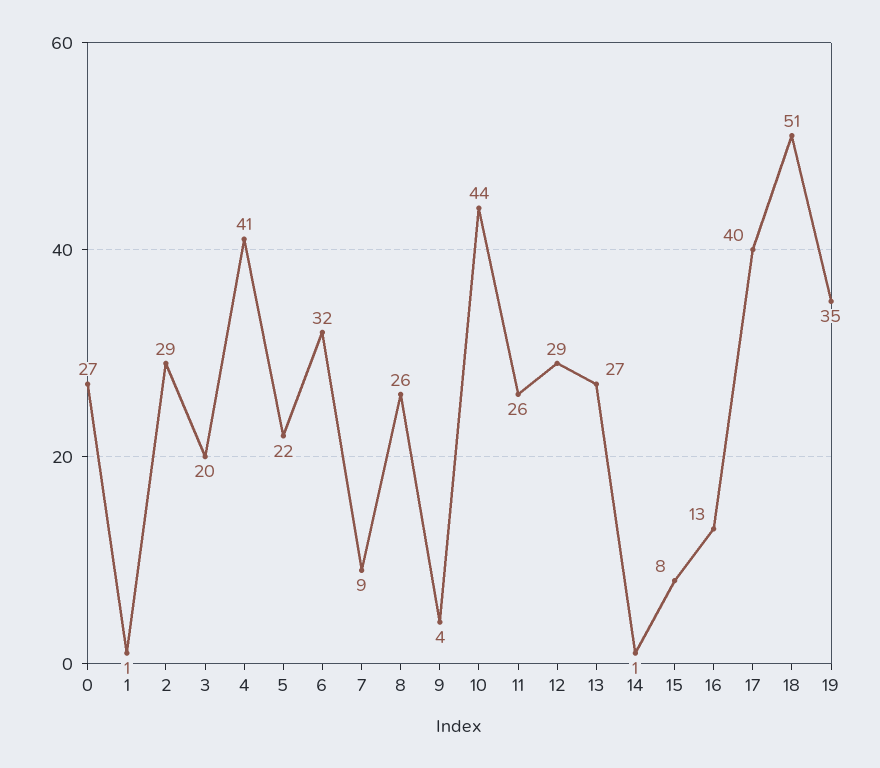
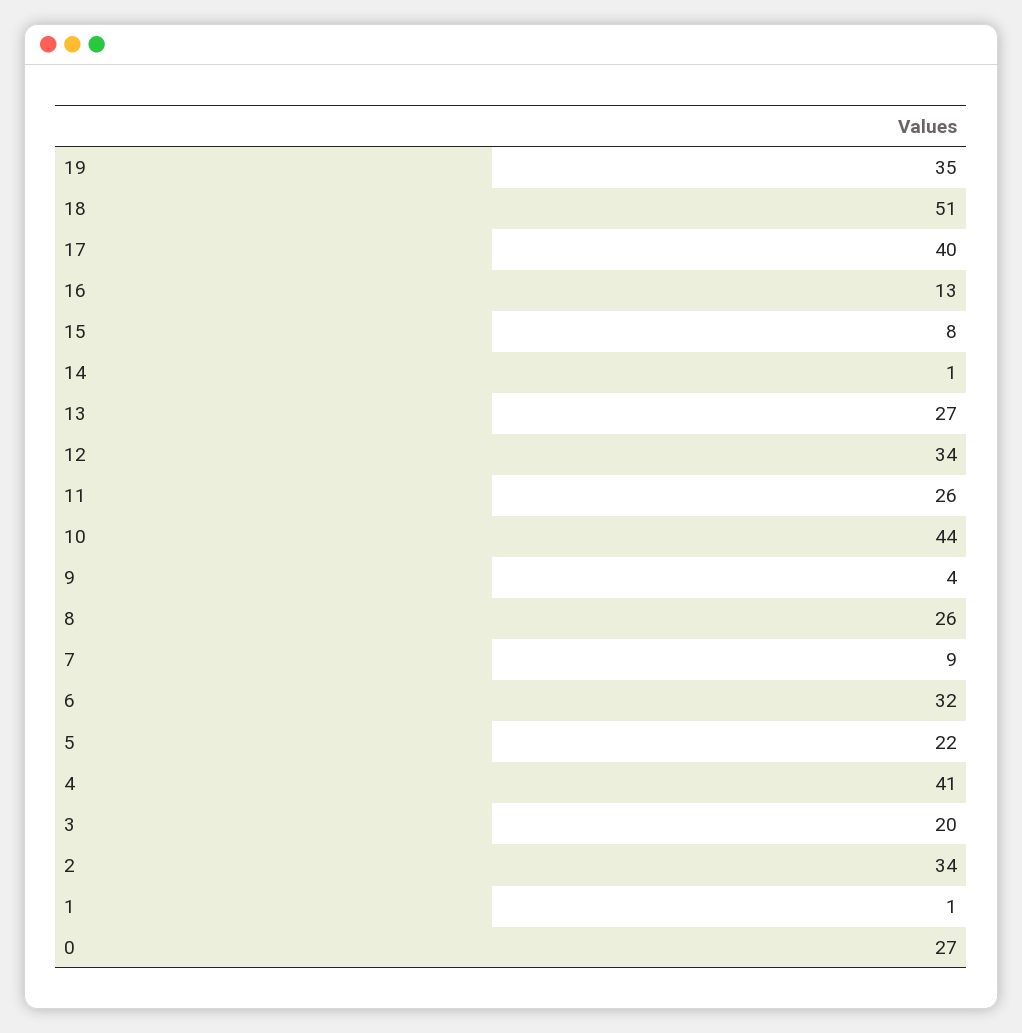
  {
    "0": 27,
    "1": 1,
-   "2": 29,
+   "2": 34,
    "3": 20,
    "4": 41,
    "5": 22,
    "6": 32,
    "7": 9,
    "8": 26,
    "9": 4,
    "10": 44,
    "11": 26,
-   "12": 29,
+   "12": 34,
    "13": 27,
    "14": 1,
    "15": 8,
    "16": 13,
    "17": 40,
    "18": 51,
    "19": 35
  }

